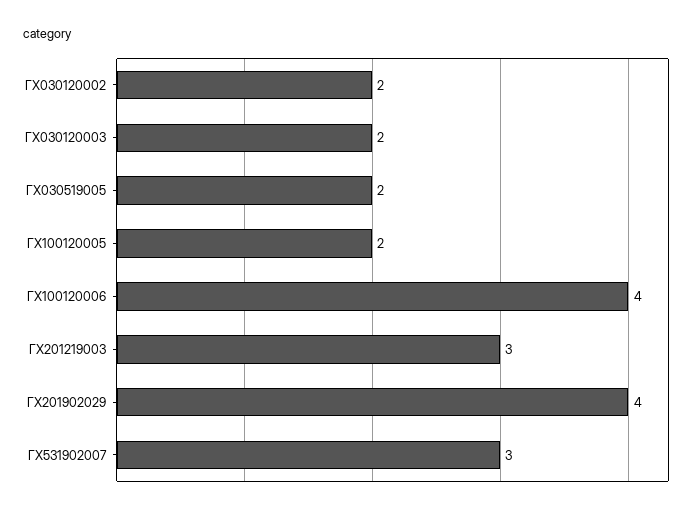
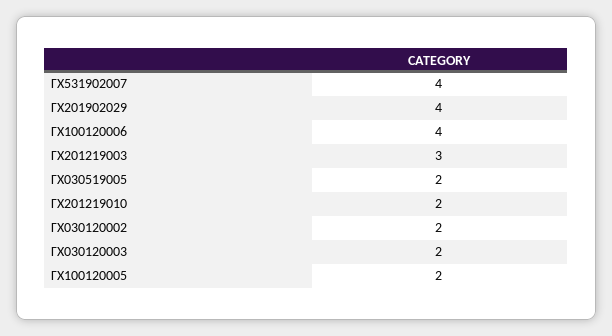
  {
    "ΓΧ030120002": 2,
    "ΓΧ030120003": 2,
    "ΓΧ030519005": 2,
    "ΓΧ100120005": 2,
    "ΓΧ100120006": 4,
    "ΓΧ201219003": 3,
    "ΓΧ201902029": 4,
-   "ΓΧ531902007": 3
+   "ΓΧ531902007": 4,
+   "ΓΧ201219010": 2
  }

